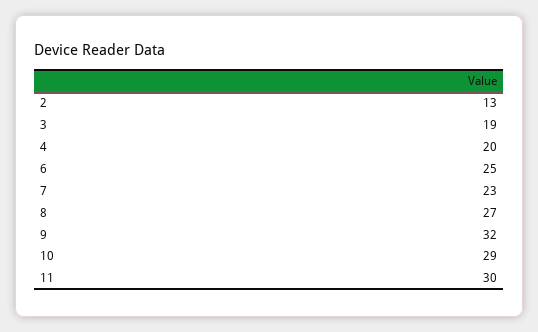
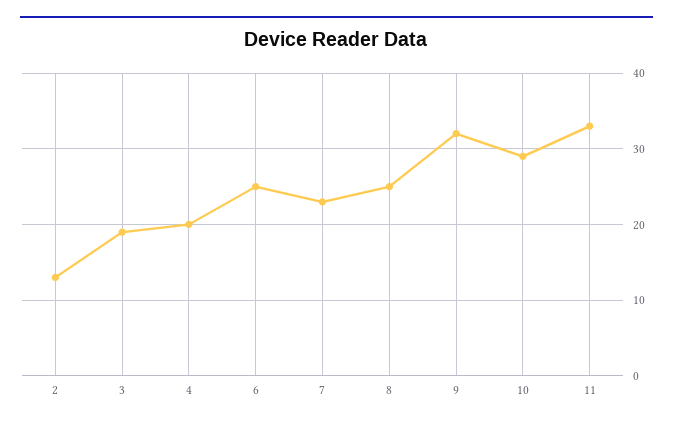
  {
    "2": 13,
    "3": 19,
    "4": 20,
    "6": 25,
    "7": 23,
-   "8": 27,
+   "8": 25,
    "9": 32,
    "10": 29,
-   "11": 30
+   "11": 33
  }

